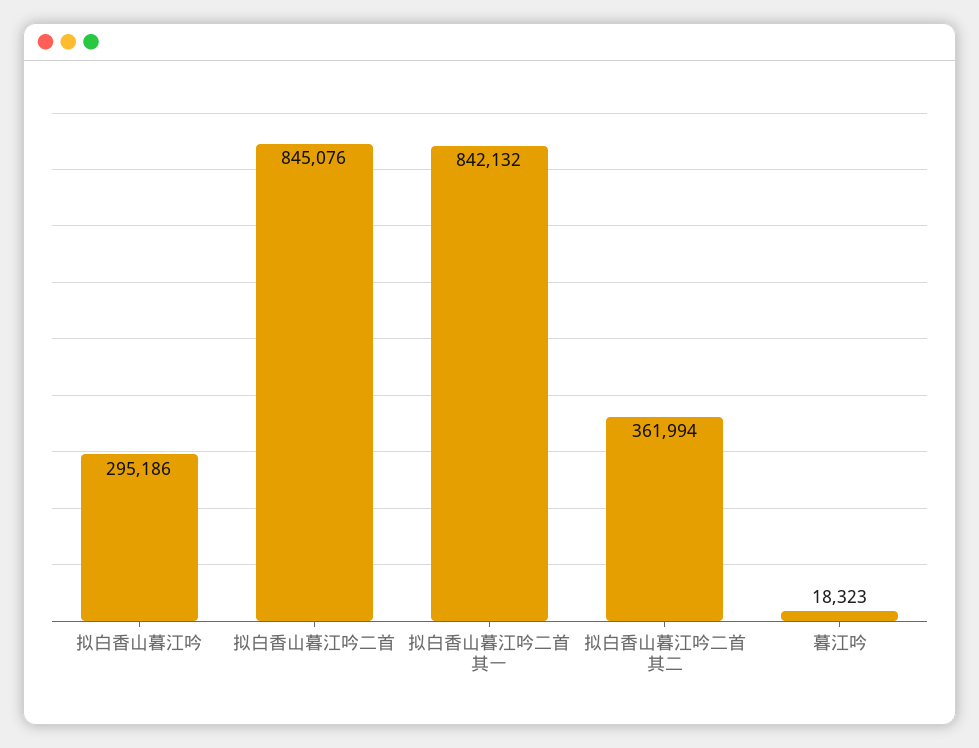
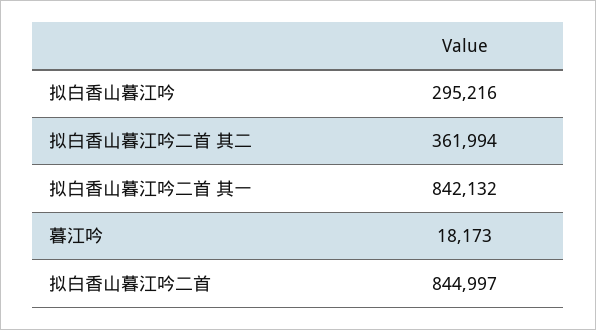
  {
-   "拟白香山暮江吟": 295186,
+   "拟白香山暮江吟": 295216,
-   "拟白香山暮江吟二首": 845076,
+   "拟白香山暮江吟二首": 844997,
    "拟白香山暮江吟二首 其一": 842132,
    "拟白香山暮江吟二首 其二": 361994,
-   "暮江吟": 18323
+   "暮江吟": 18173
  }

